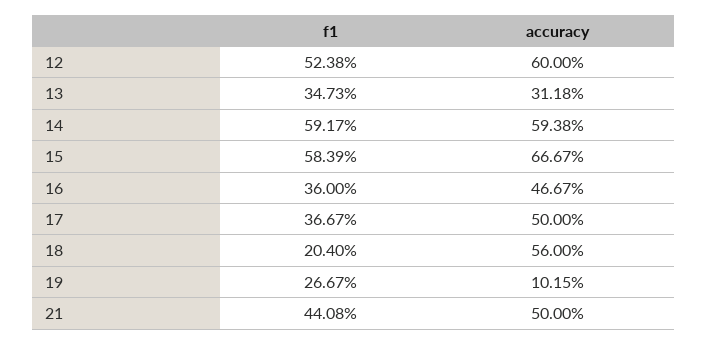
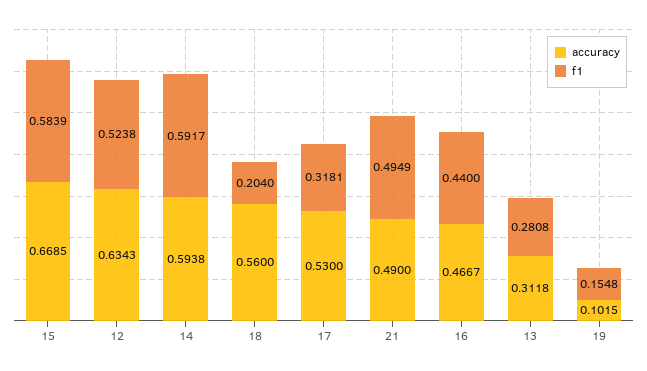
  {
    "f1": {
      "12": 0.5238,
-     "13": 0.3473,
+     "13": 0.2808,
      "14": 0.5917,
      "15": 0.5839,
-     "16": 0.36,
+     "16": 0.44,
-     "17": 0.3667,
+     "17": 0.3181,
      "18": 0.204,
-     "19": 0.2667,
+     "19": 0.1548,
-     "21": 0.4408
+     "21": 0.4949
    },
    "accuracy": {
-     "12": 0.6,
+     "12": 0.6343,
      "13": 0.3118,
      "14": 0.5938,
-     "15": 0.6667,
+     "15": 0.6685,
      "16": 0.4667,
-     "17": 0.5,
+     "17": 0.53,
      "18": 0.56,
      "19": 0.1015,
-     "21": 0.5
+     "21": 0.49
    }
  }

